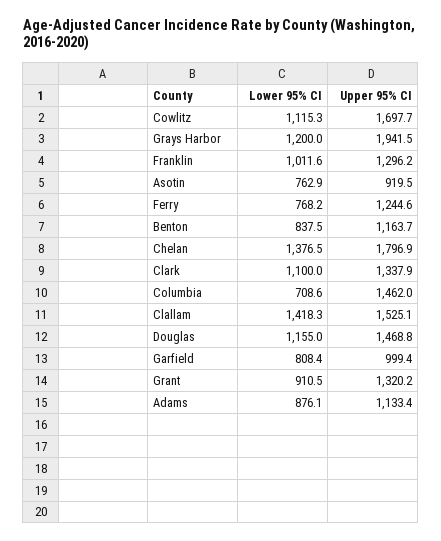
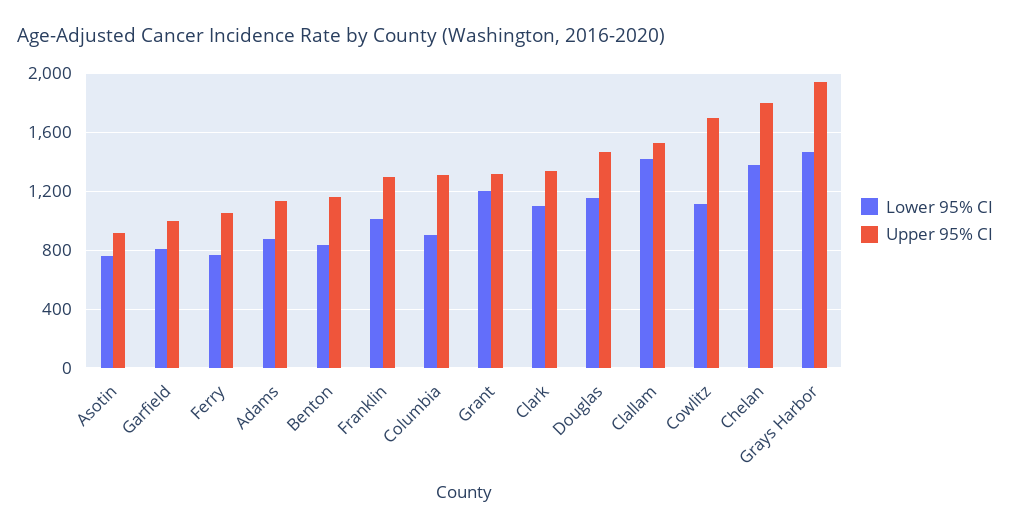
  {
    "Lower 95% CI": {
      "Cowlitz": 1115.3,
-     "Grays Harbor": 1200,
+     "Grays Harbor": 1450,
      "Franklin": 1011.6,
      "Asotin": 762.9,
      "Ferry": 768.2,
      "Benton": 837.5,
      "Chelan": 1376.5,
      "Clark": 1100,
-     "Columbia": 708.6,
+     "Columbia": 900,
      "Clallam": 1418.3,
      "Douglas": 1155,
      "Garfield": 808.4,
-     "Grant": 910.5,
+     "Grant": 1200,
      "Adams": 876.1
    },
    "Upper 95% CI": {
      "Cowlitz": 1697.7,
      "Grays Harbor": 1941.5,
      "Franklin": 1296.2,
      "Asotin": 919.5,
-     "Ferry": 1244.6,
+     "Ferry": 1050,
      "Benton": 1163.7,
      "Chelan": 1796.9,
      "Clark": 1337.9,
-     "Columbia": 1462,
+     "Columbia": 1300,
      "Clallam": 1525.1,
      "Douglas": 1468.8,
      "Garfield": 999.4,
      "Grant": 1320.2,
      "Adams": 1133.4
    }
  }

